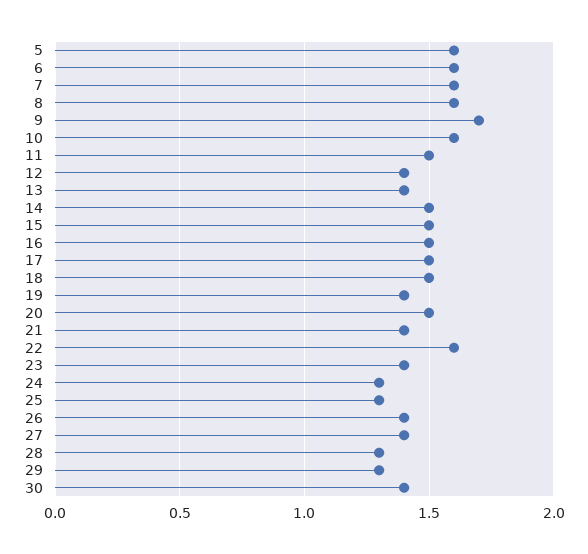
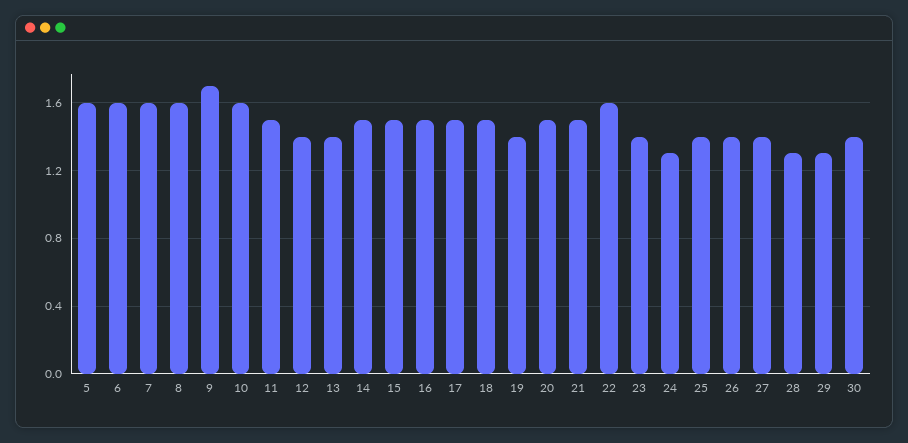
  {
    "5": 1.6,
    "6": 1.6,
    "7": 1.6,
    "8": 1.6,
    "9": 1.7,
    "10": 1.6,
    "11": 1.5,
    "12": 1.4,
    "13": 1.4,
    "14": 1.5,
    "15": 1.5,
    "16": 1.5,
    "17": 1.5,
    "18": 1.5,
    "19": 1.4,
    "20": 1.5,
-   "21": 1.4,
+   "21": 1.5,
    "22": 1.6,
    "23": 1.4,
    "24": 1.3,
-   "25": 1.3,
+   "25": 1.4,
    "26": 1.4,
    "27": 1.4,
    "28": 1.3,
    "29": 1.3,
    "30": 1.4
  }

